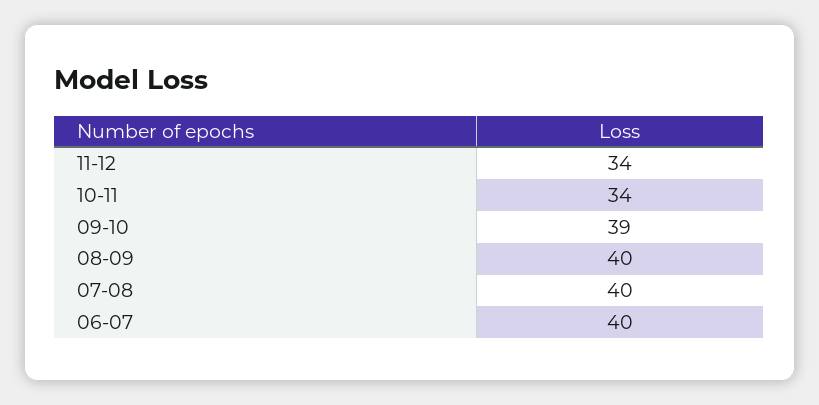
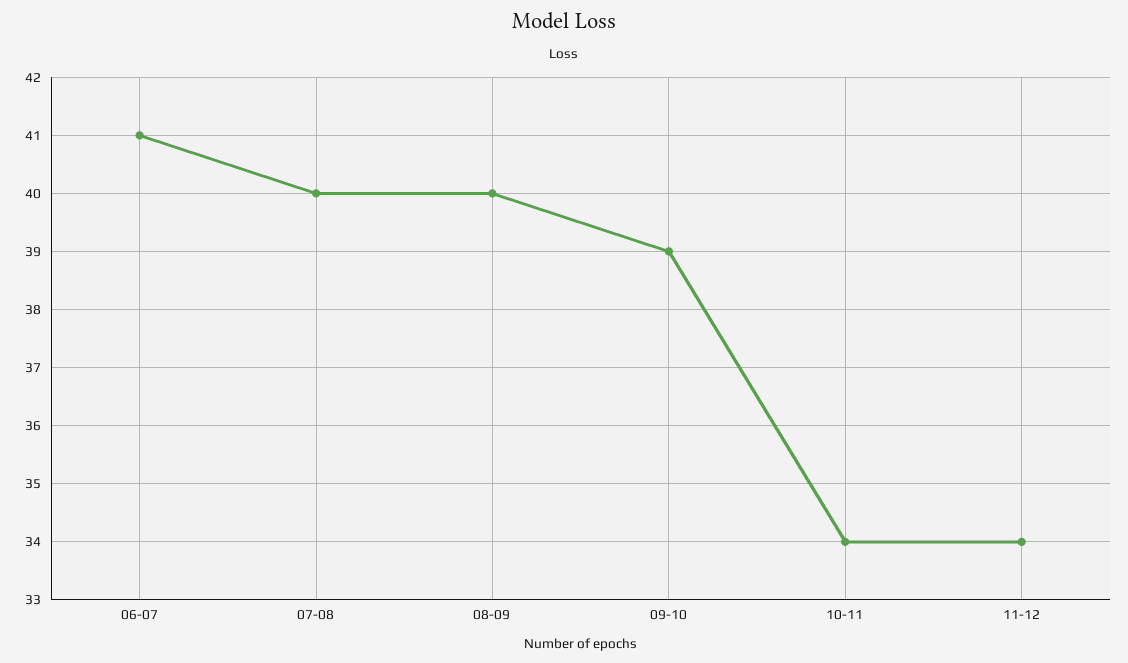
  {
    "11-12": 34,
    "10-11": 34,
    "09-10": 39,
    "08-09": 40,
    "07-08": 40,
-   "06-07": 40
+   "06-07": 41
  }

